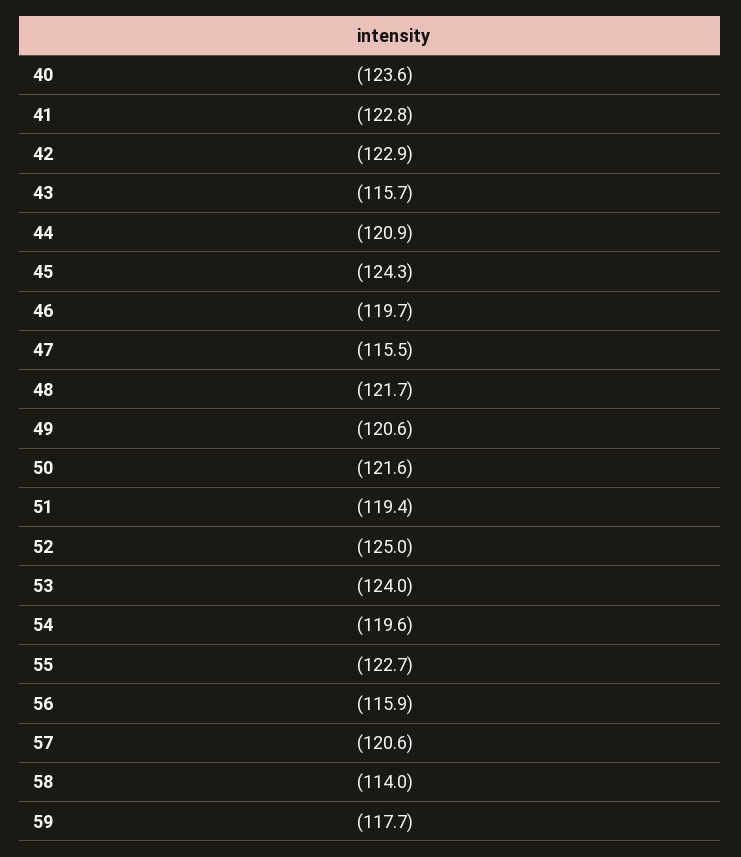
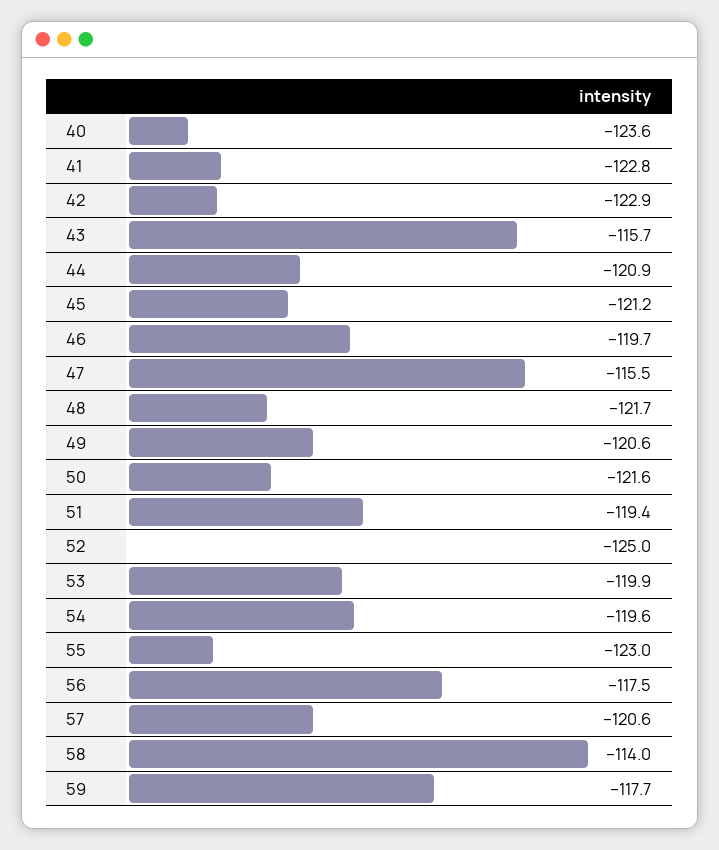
  {
    "40": -123.6,
    "41": -122.8,
    "42": -122.9,
    "43": -115.7,
    "44": -120.9,
-   "45": -124.3,
+   "45": -121.2,
    "46": -119.7,
    "47": -115.5,
    "48": -121.7,
    "49": -120.6,
    "50": -121.6,
    "51": -119.4,
    "52": -125,
-   "53": -124,
+   "53": -119.9,
    "54": -119.6,
-   "55": -122.7,
+   "55": -123,
-   "56": -115.9,
+   "56": -117.5,
    "57": -120.6,
    "58": -114,
    "59": -117.7
  }

